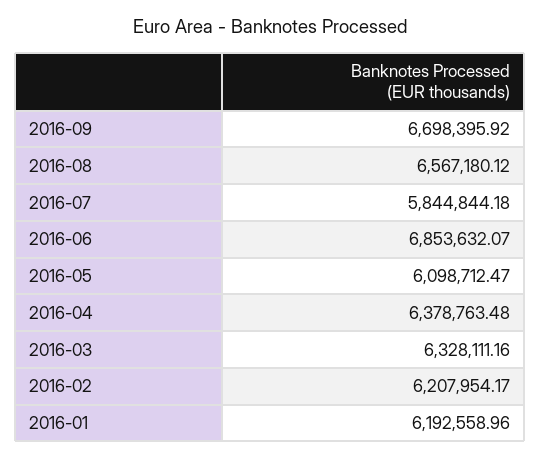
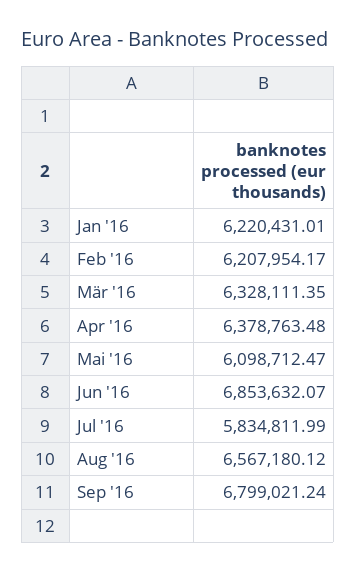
  {
-   "2016-09": 6698395.92,
+   "2016-09": 6799021.24,
    "2016-08": 6567180.12,
-   "2016-07": 5844844.18,
+   "2016-07": 5834811.99,
    "2016-06": 6853632.07,
    "2016-05": 6098712.47,
    "2016-04": 6378763.48,
-   "2016-03": 6328111.16,
+   "2016-03": 6328111.35,
    "2016-02": 6207954.17,
-   "2016-01": 6192558.96
+   "2016-01": 6220431.01
  }

